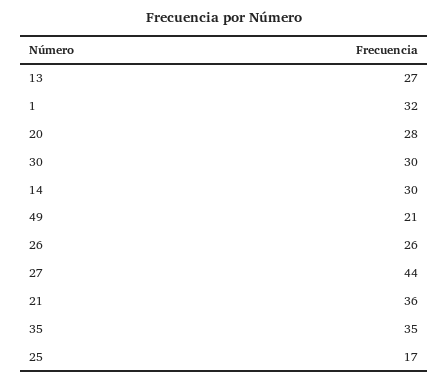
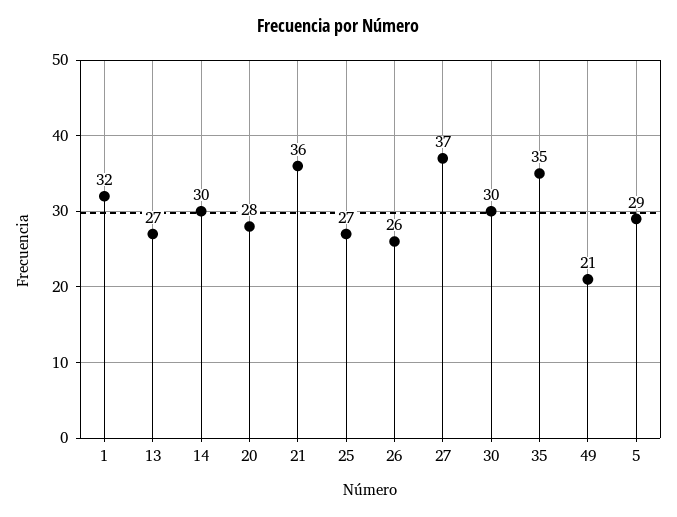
  {
    "13": 27,
    "1": 32,
    "20": 28,
    "30": 30,
    "14": 30,
    "49": 21,
    "26": 26,
-   "27": 44,
+   "27": 37,
    "21": 36,
    "35": 35,
-   "25": 17
+   "25": 27,
+   "5": 29
  }

